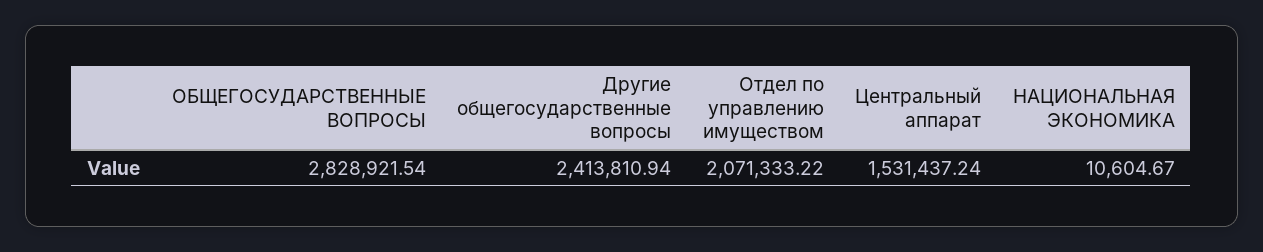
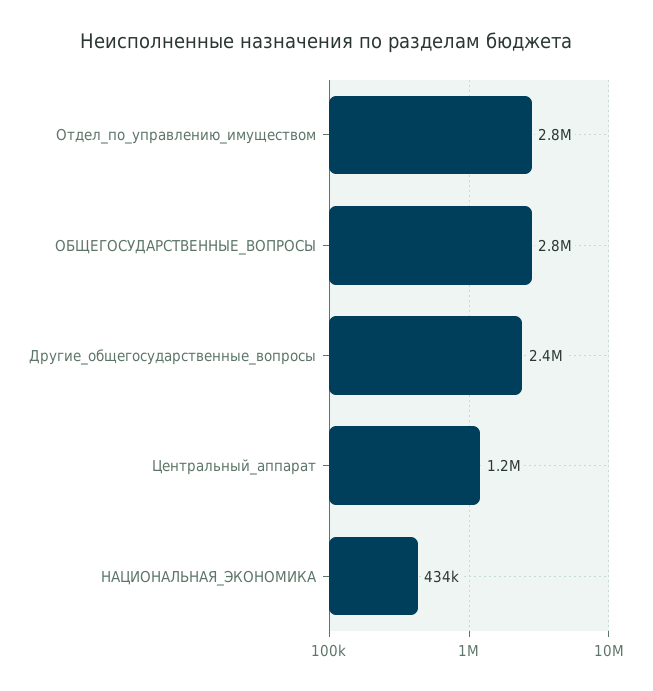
  {
    "ОБЩЕГОСУДАРСТВЕННЫЕ ВОПРОСЫ": 2828921.54,
    "Другие общегосударственные вопросы": 2413810.94,
-   "Отдел по управлению имуществом": 2071333.22,
+   "Отдел по управлению имуществом": 2800000,
-   "Центральный аппарат": 1531437.24,
+   "Центральный аппарат": 1200000,
-   "НАЦИОНАЛЬНАЯ ЭКОНОМИКА": 10604.67
+   "НАЦИОНАЛЬНАЯ ЭКОНОМИКА": 434000
  }

